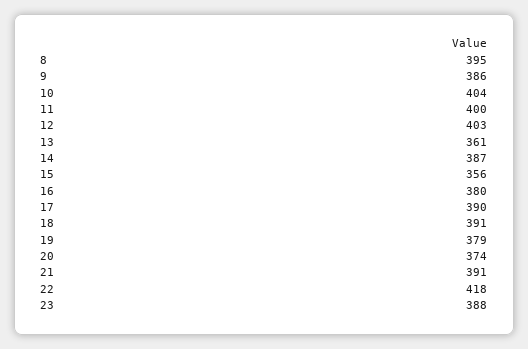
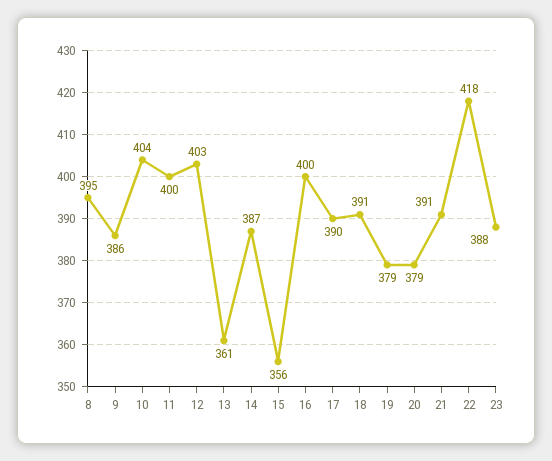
  {
    "8": 395,
    "9": 386,
    "10": 404,
    "11": 400,
    "12": 403,
    "13": 361,
    "14": 387,
    "15": 356,
-   "16": 380,
+   "16": 400,
    "17": 390,
    "18": 391,
    "19": 379,
-   "20": 374,
+   "20": 379,
    "21": 391,
    "22": 418,
    "23": 388
  }

